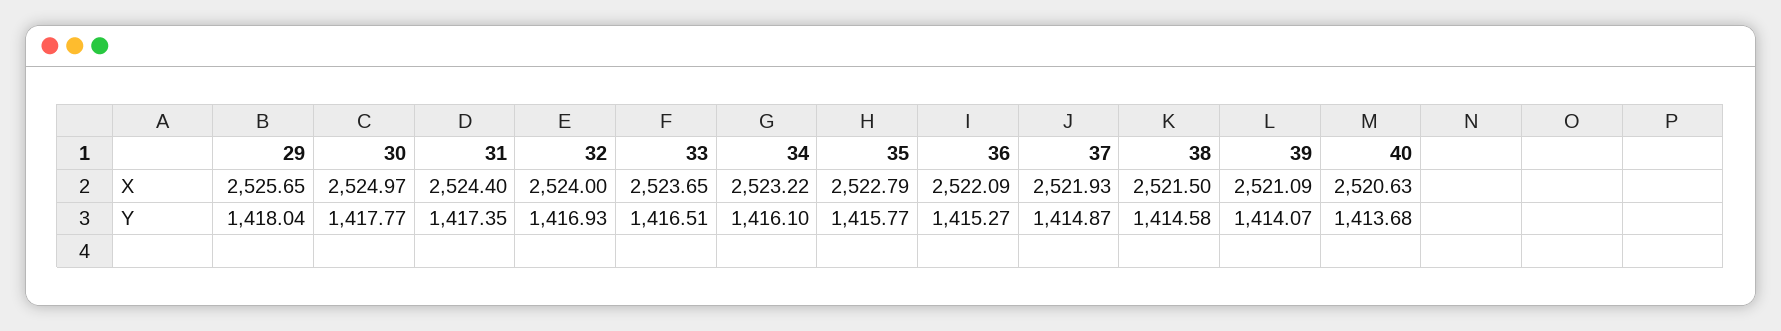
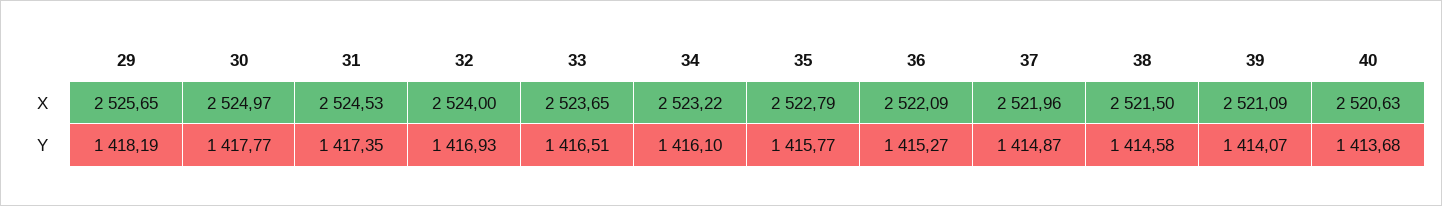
  {
    "29": {
      "X": 2525.65,
-     "Y": 1418.04
+     "Y": 1418.19
    },
    "30": {
      "X": 2524.97,
      "Y": 1417.77
    },
    "31": {
-     "X": 2524.4,
+     "X": 2524.53,
      "Y": 1417.35
    },
    "32": {
      "X": 2524,
      "Y": 1416.93
    },
    "33": {
      "X": 2523.65,
      "Y": 1416.51
    },
    "34": {
      "X": 2523.22,
      "Y": 1416.1
    },
    "35": {
      "X": 2522.79,
      "Y": 1415.77
    },
    "36": {
      "X": 2522.09,
      "Y": 1415.27
    },
    "37": {
-     "X": 2521.93,
+     "X": 2521.96,
      "Y": 1414.87
    },
    "38": {
      "X": 2521.5,
      "Y": 1414.58
    },
    "39": {
      "X": 2521.09,
      "Y": 1414.07
    },
    "40": {
      "X": 2520.63,
      "Y": 1413.68
    }
  }

